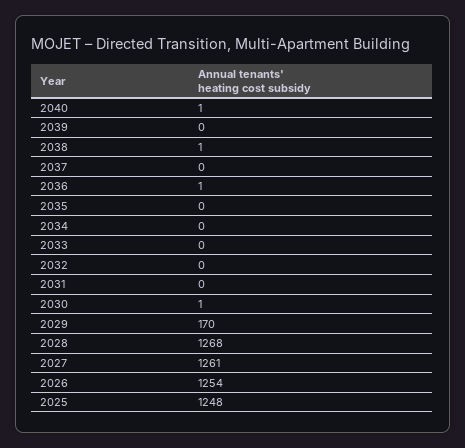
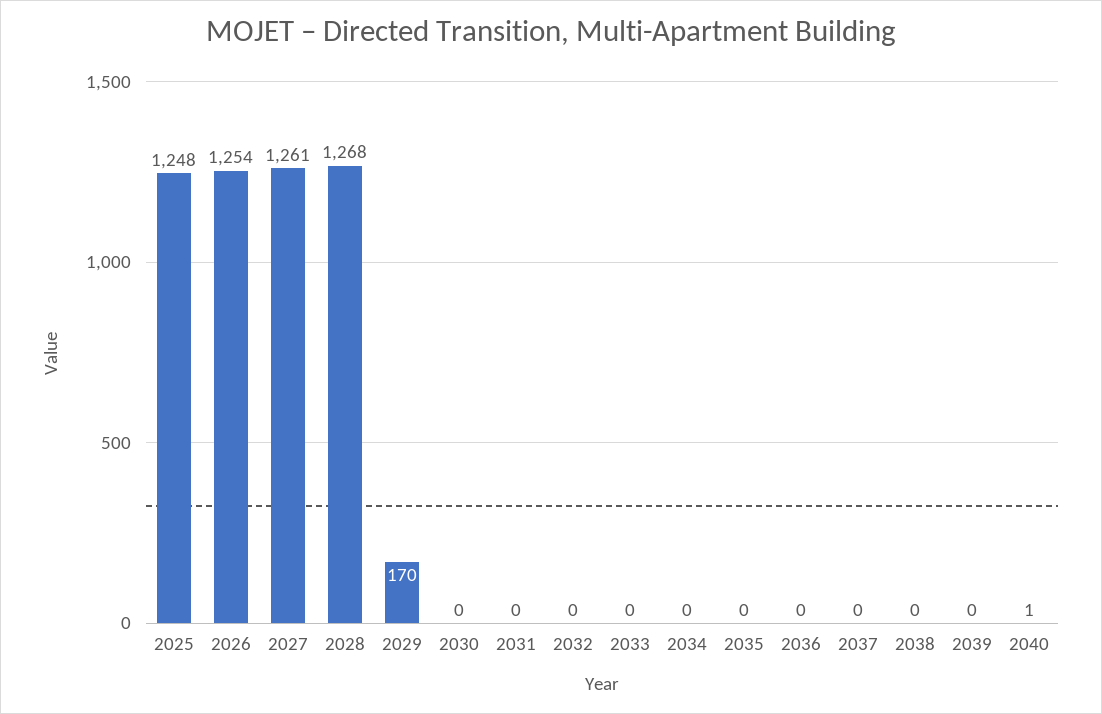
  {
    "2040": 1,
    "2039": 0,
-   "2038": 1,
+   "2038": 0,
    "2037": 0,
-   "2036": 1,
+   "2036": 0,
    "2035": 0,
    "2034": 0,
    "2033": 0,
    "2032": 0,
    "2031": 0,
-   "2030": 1,
+   "2030": 0,
    "2029": 170,
    "2028": 1268,
    "2027": 1261,
    "2026": 1254,
    "2025": 1248
  }

